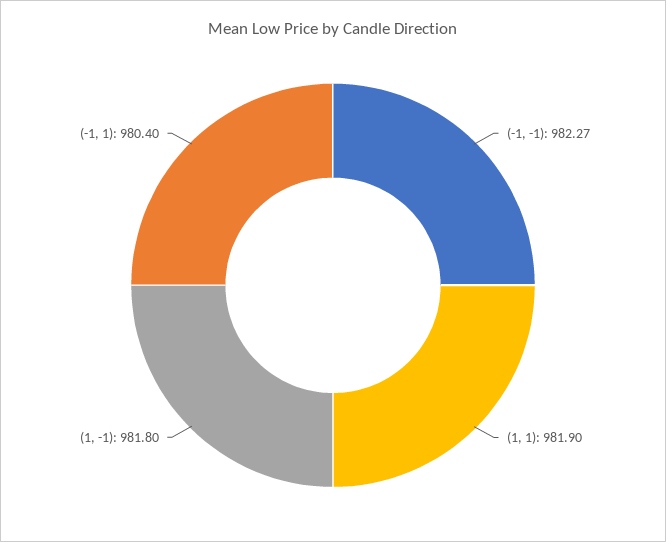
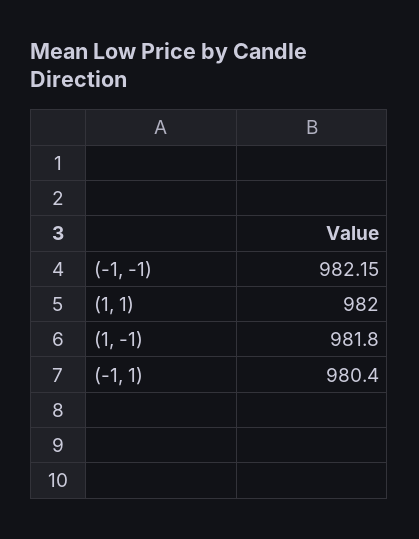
  {
-   "(-1, -1)": 982.27,
+   "(-1, -1)": 982.15,
-   "(1, 1)": 981.9,
+   "(1, 1)": 982,
    "(1, -1)": 981.8,
    "(-1, 1)": 980.4
  }

